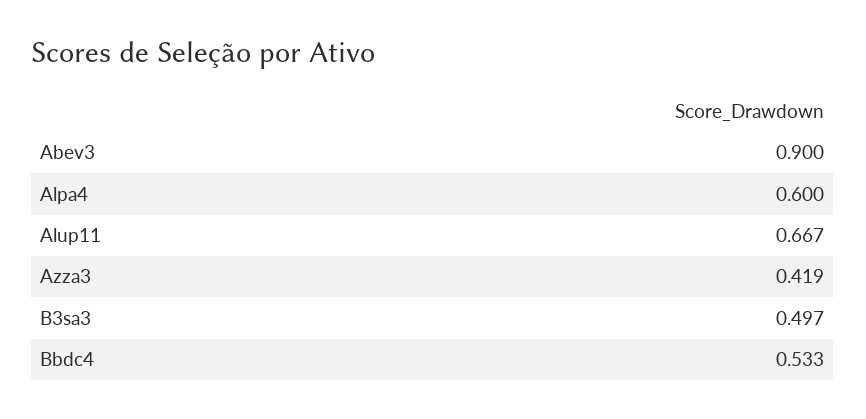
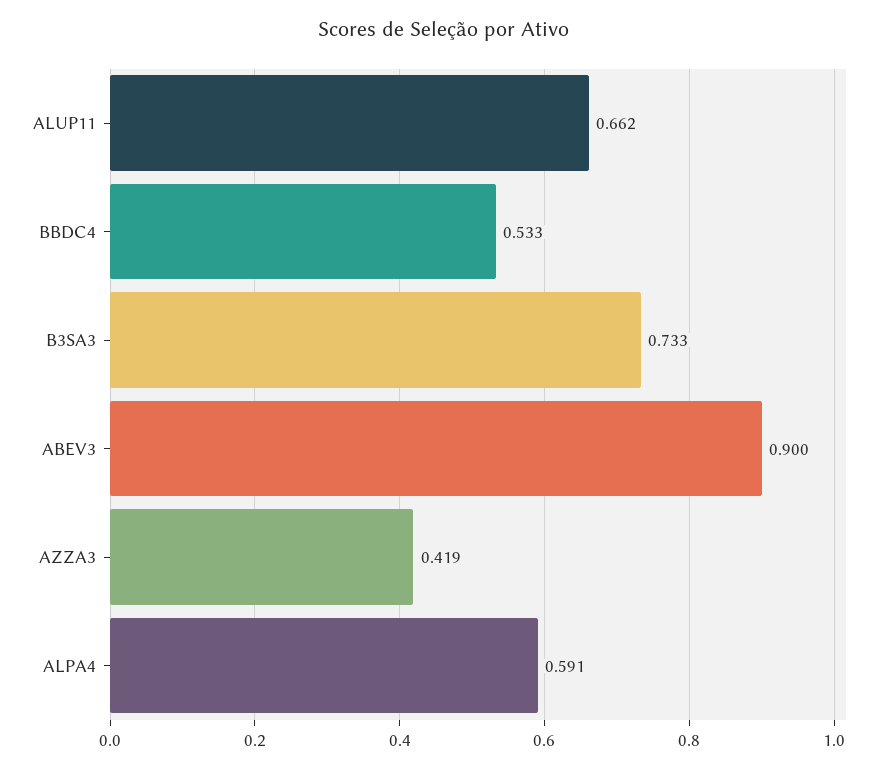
  {
    "Abev3": 0.9,
-   "Alpa4": 0.6,
+   "Alpa4": 0.591,
-   "Alup11": 0.667,
+   "Alup11": 0.662,
    "Azza3": 0.419,
-   "B3sa3": 0.497,
+   "B3sa3": 0.733,
    "Bbdc4": 0.533
  }

